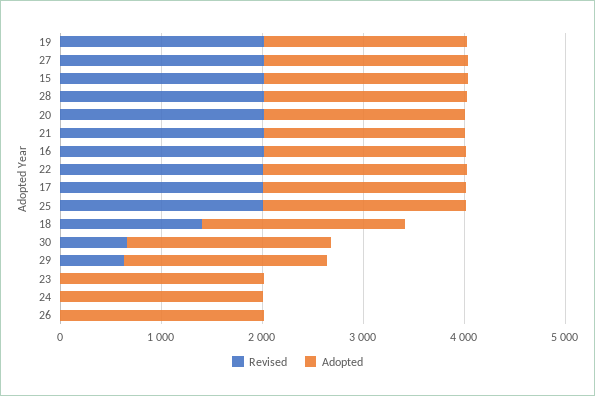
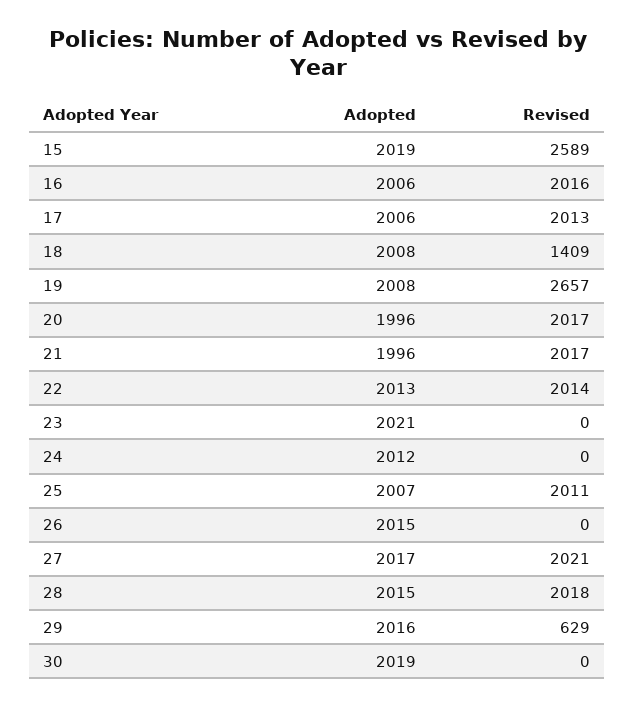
  {
    "Revised": {
-     "19": 2000,
+     "19": 2657,
      "27": 2021,
-     "15": 2000,
+     "15": 2589,
      "28": 2018,
      "20": 2017,
      "21": 2017,
      "16": 2016,
      "22": 2014,
      "17": 2013,
      "25": 2011,
      "18": 1409,
-     "30": 600,
+     "30": 0,
      "29": 629,
      "23": 0,
      "24": 0,
      "26": 0
    },
    "Adopted": {
      "19": 2008,
      "27": 2017,
      "15": 2019,
      "28": 2015,
      "20": 1996,
      "21": 1996,
      "16": 2006,
      "22": 2013,
      "17": 2006,
      "25": 2007,
      "18": 2008,
      "30": 2019,
      "29": 2016,
      "23": 2021,
      "24": 2012,
      "26": 2015
    }
  }

